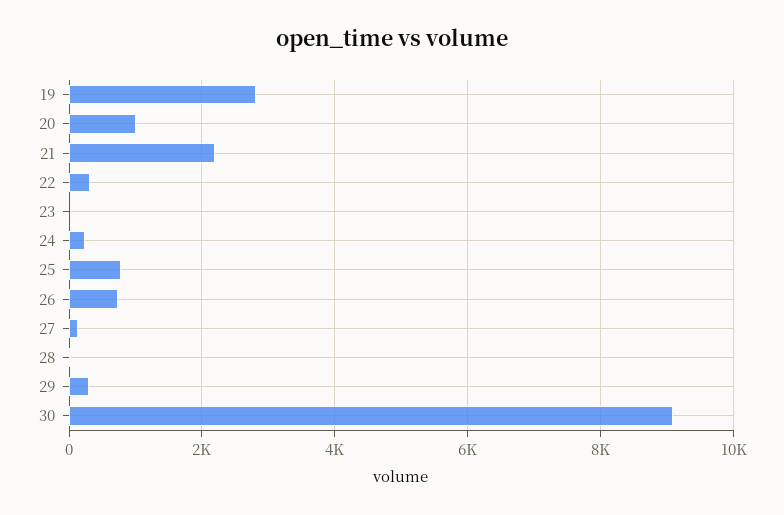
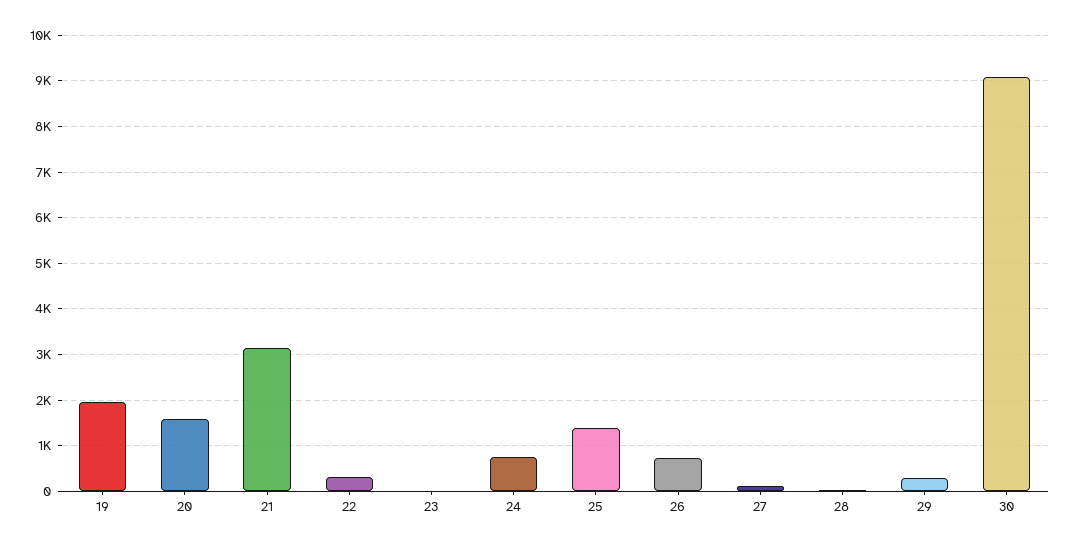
  {
-   "19": 2800,
+   "19": 2000,
-   "20": 1000,
+   "20": 1600,
-   "21": 2200,
+   "21": 3200,
    "22": 400,
    "23": 0,
-   "24": 200,
+   "24": 800,
-   "25": 800,
+   "25": 1400,
    "26": 800,
    "27": 200,
    "28": 0,
    "29": 200,
    "30": 9000
  }

